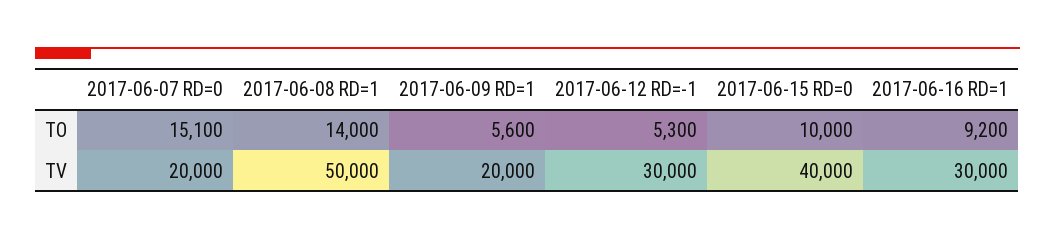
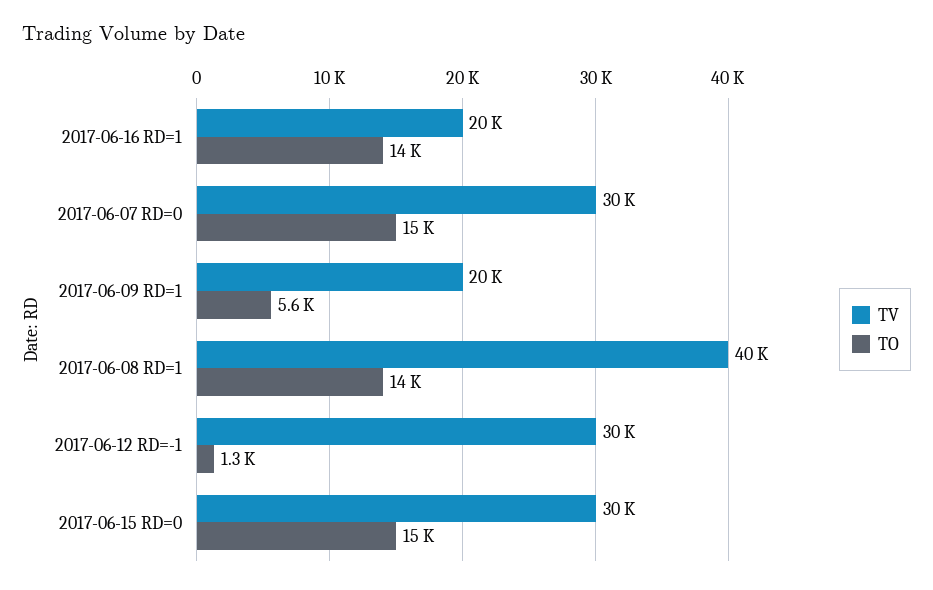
  {
    "TO": {
      "2017-06-07 RD=0": 15100,
      "2017-06-08 RD=1": 14000,
      "2017-06-09 RD=1": 5600,
-     "2017-06-12 RD=-1": 5300,
+     "2017-06-12 RD=-1": 1300,
-     "2017-06-15 RD=0": 10000,
+     "2017-06-15 RD=0": 15000,
-     "2017-06-16 RD=1": 9200
+     "2017-06-16 RD=1": 14000
    },
    "TV": {
-     "2017-06-07 RD=0": 20000,
+     "2017-06-07 RD=0": 30000,
-     "2017-06-08 RD=1": 50000,
+     "2017-06-08 RD=1": 40000,
      "2017-06-09 RD=1": 20000,
      "2017-06-12 RD=-1": 30000,
-     "2017-06-15 RD=0": 40000,
+     "2017-06-15 RD=0": 30000,
-     "2017-06-16 RD=1": 30000
+     "2017-06-16 RD=1": 20000
    }
  }

